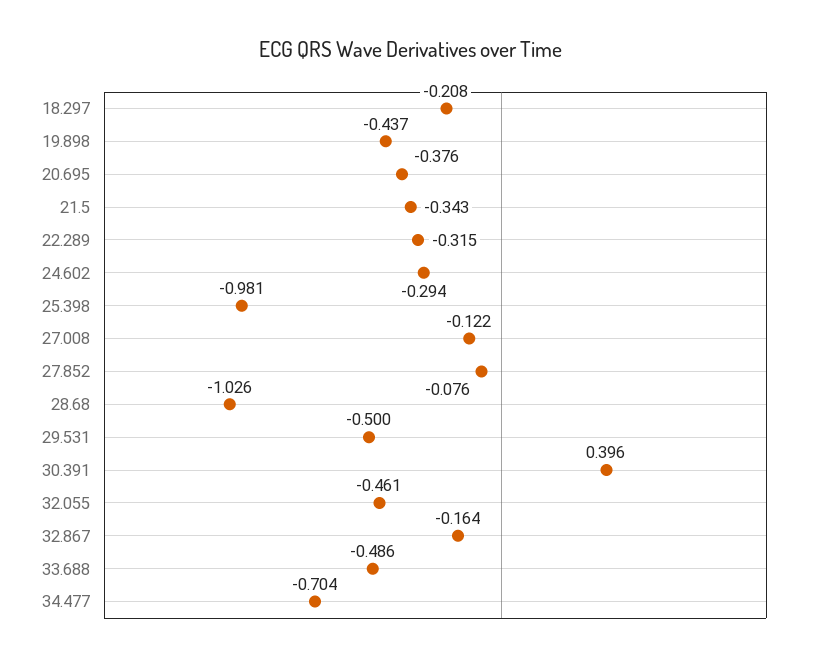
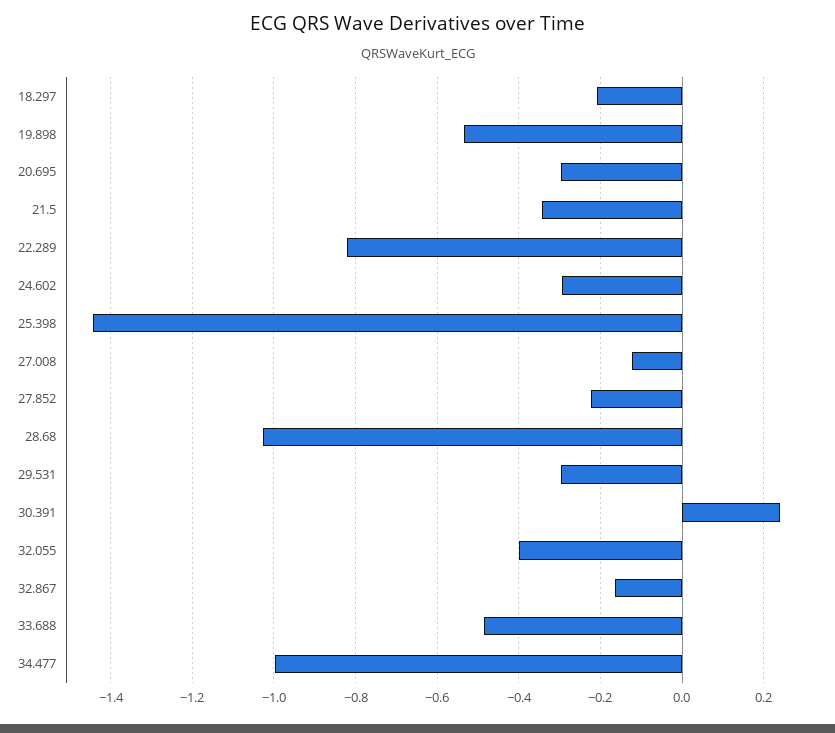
  {
    "18.297": -0.208,
-   "19.898": -0.437,
+   "19.898": -0.54,
-   "20.695": -0.376,
+   "20.695": -0.3,
    "21.5": -0.343,
-   "22.289": -0.315,
+   "22.289": -0.82,
    "24.602": -0.294,
-   "25.398": -0.981,
+   "25.398": -1.44,
    "27.008": -0.122,
-   "27.852": -0.076,
+   "27.852": -0.22,
    "28.68": -1.026,
-   "29.531": -0.5,
+   "29.531": -0.3,
-   "30.391": 0.396,
+   "30.391": 0.24,
-   "32.055": -0.461,
+   "32.055": -0.4,
    "32.867": -0.164,
    "33.688": -0.486,
-   "34.477": -0.704
+   "34.477": -1
  }

